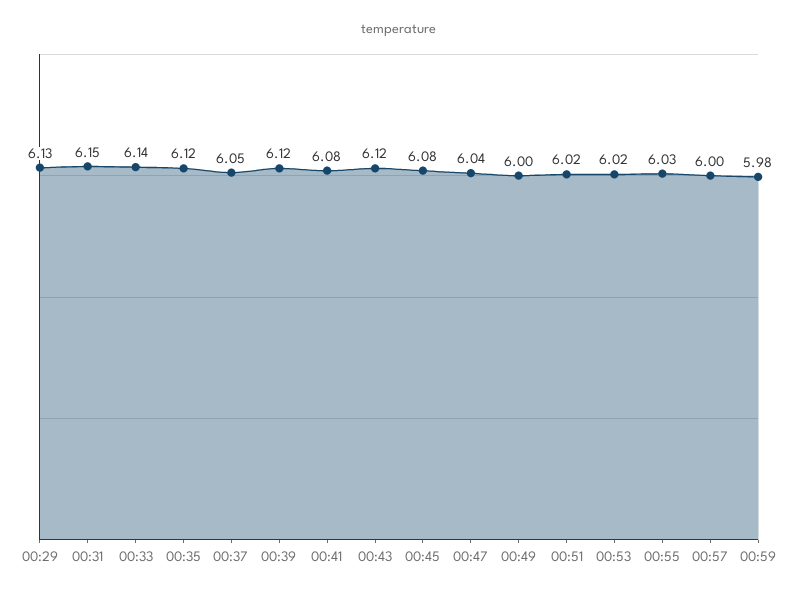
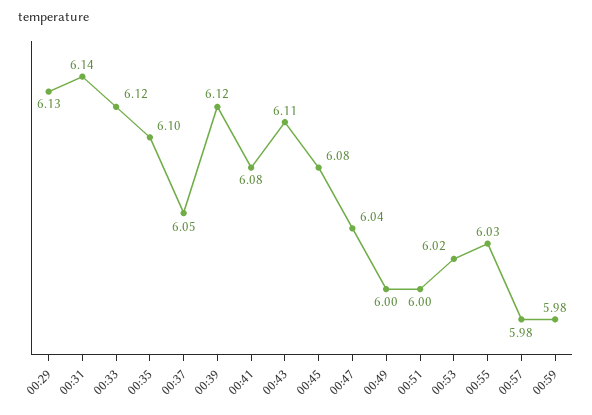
  {
    "00:29": 6.13,
-   "00:31": 6.15,
+   "00:31": 6.14,
-   "00:33": 6.14,
+   "00:33": 6.12,
-   "00:35": 6.12,
+   "00:35": 6.1,
    "00:37": 6.05,
    "00:39": 6.12,
    "00:41": 6.08,
-   "00:43": 6.12,
+   "00:43": 6.11,
    "00:45": 6.08,
    "00:47": 6.04,
    "00:49": 6,
-   "00:51": 6.02,
+   "00:51": 6,
    "00:53": 6.02,
    "00:55": 6.03,
-   "00:57": 6,
+   "00:57": 5.98,
    "00:59": 5.98
  }

